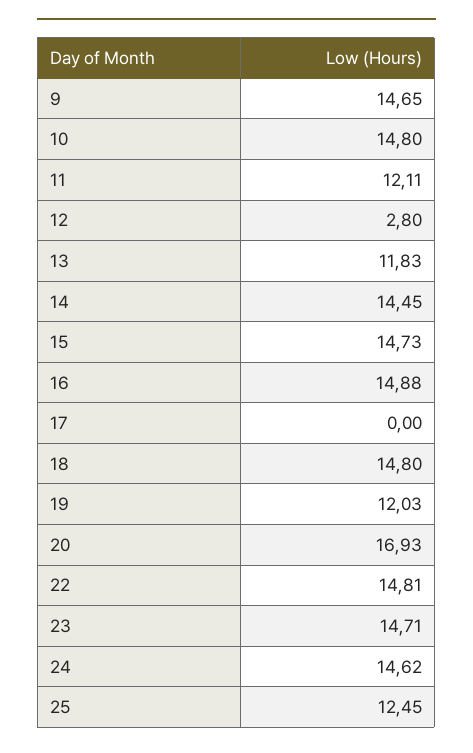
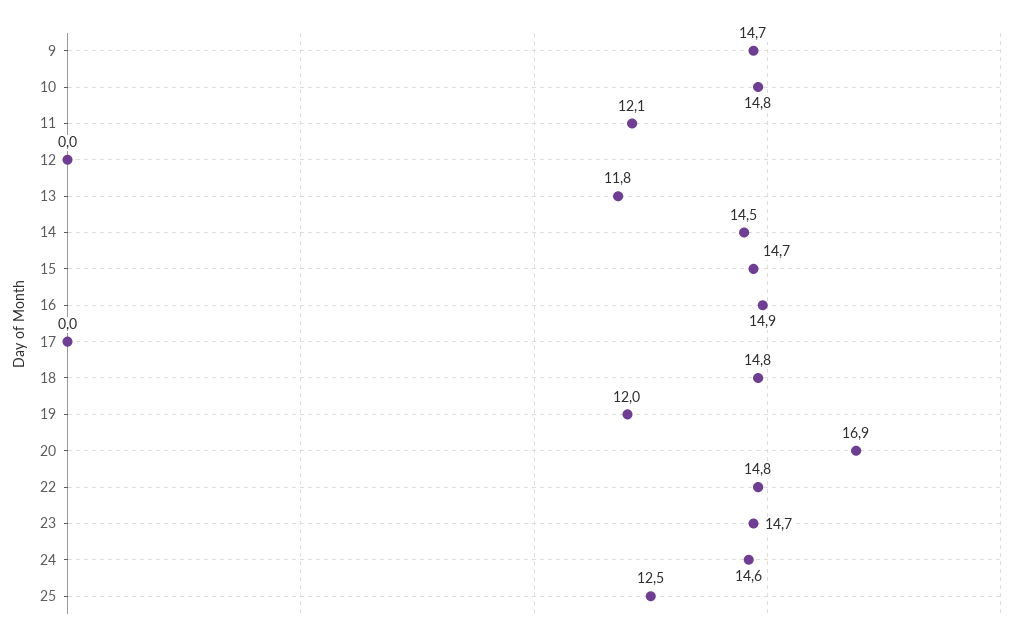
  {
    "9": 14.65,
    "10": 14.8,
    "11": 12.11,
-   "12": 2.8,
+   "12": 0,
    "13": 11.83,
    "14": 14.45,
    "15": 14.73,
    "16": 14.88,
    "17": 0,
    "18": 14.8,
    "19": 12.03,
    "20": 16.93,
    "22": 14.81,
    "23": 14.71,
    "24": 14.62,
    "25": 12.45
  }

